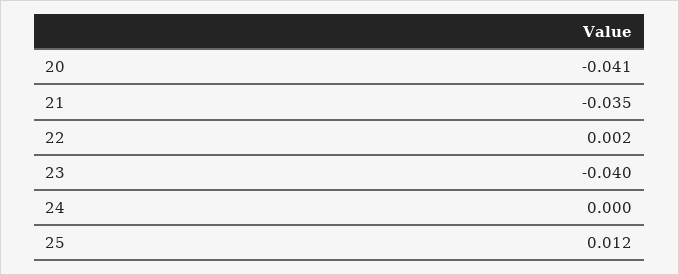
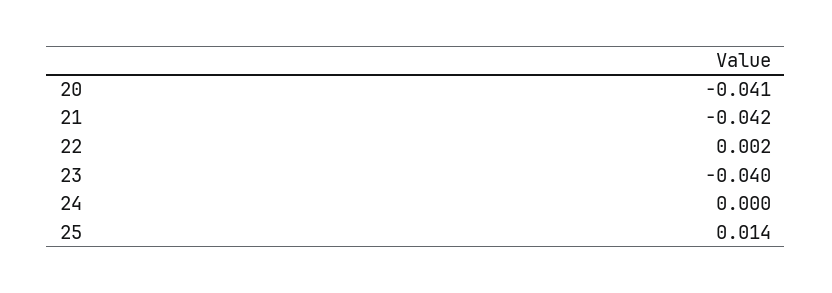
  {
    "20": -0.041,
-   "21": -0.035,
+   "21": -0.042,
    "22": 0.002,
    "23": -0.04,
    "24": 0,
-   "25": 0.012
+   "25": 0.014
  }

